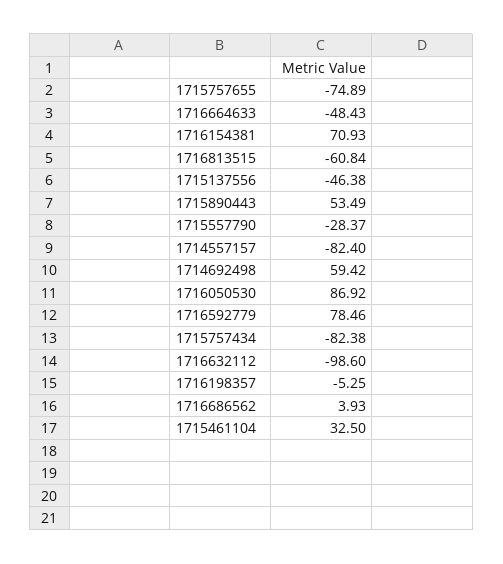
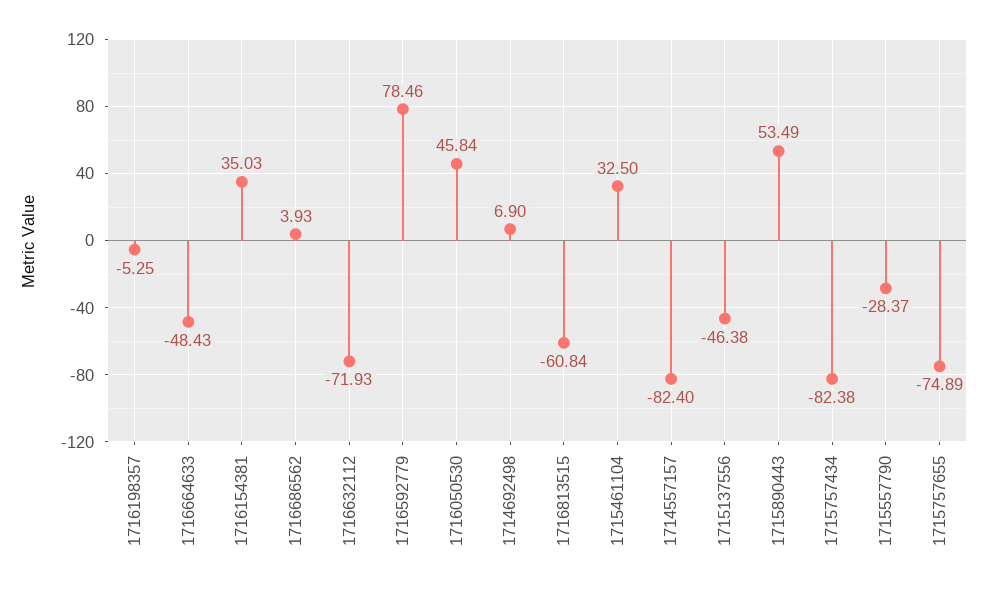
  {
    "1715757655": -74.89,
    "1716664633": -48.43,
-   "1716154381": 70.93,
+   "1716154381": 35.03,
    "1716813515": -60.84,
    "1715137556": -46.38,
    "1715890443": 53.49,
    "1715557790": -28.37,
    "1714557157": -82.4,
-   "1714692498": 59.42,
+   "1714692498": 6.9,
-   "1716050530": 86.92,
+   "1716050530": 45.84,
    "1716592779": 78.46,
    "1715757434": -82.38,
-   "1716632112": -98.6,
+   "1716632112": -71.93,
    "1716198357": -5.25,
    "1716686562": 3.93,
    "1715461104": 32.5
  }

